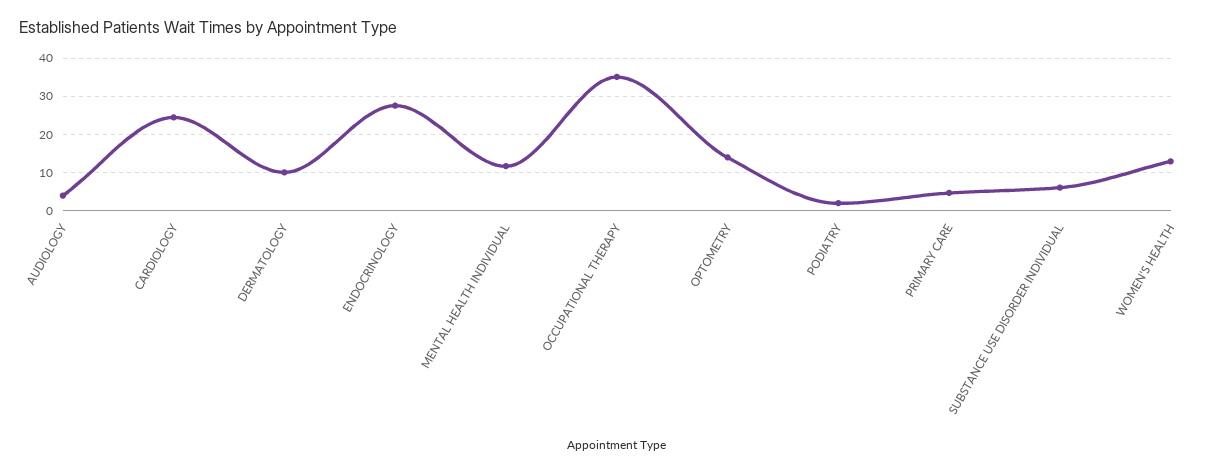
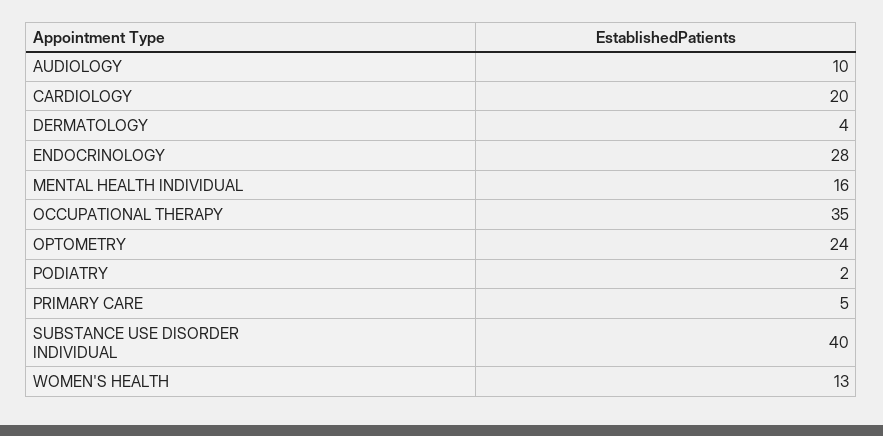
  {
-   "AUDIOLOGY": 4,
+   "AUDIOLOGY": 10,
-   "CARDIOLOGY": 24,
+   "CARDIOLOGY": 20,
-   "DERMATOLOGY": 10,
+   "DERMATOLOGY": 4,
    "ENDOCRINOLOGY": 28,
-   "MENTAL HEALTH INDIVIDUAL": 12,
+   "MENTAL HEALTH INDIVIDUAL": 16,
    "OCCUPATIONAL THERAPY": 35,
-   "OPTOMETRY": 14,
+   "OPTOMETRY": 24,
    "PODIATRY": 2,
    "PRIMARY CARE": 5,
-   "SUBSTANCE USE DISORDER INDIVIDUAL": 6,
+   "SUBSTANCE USE DISORDER INDIVIDUAL": 40,
    "WOMEN'S HEALTH": 13
  }

